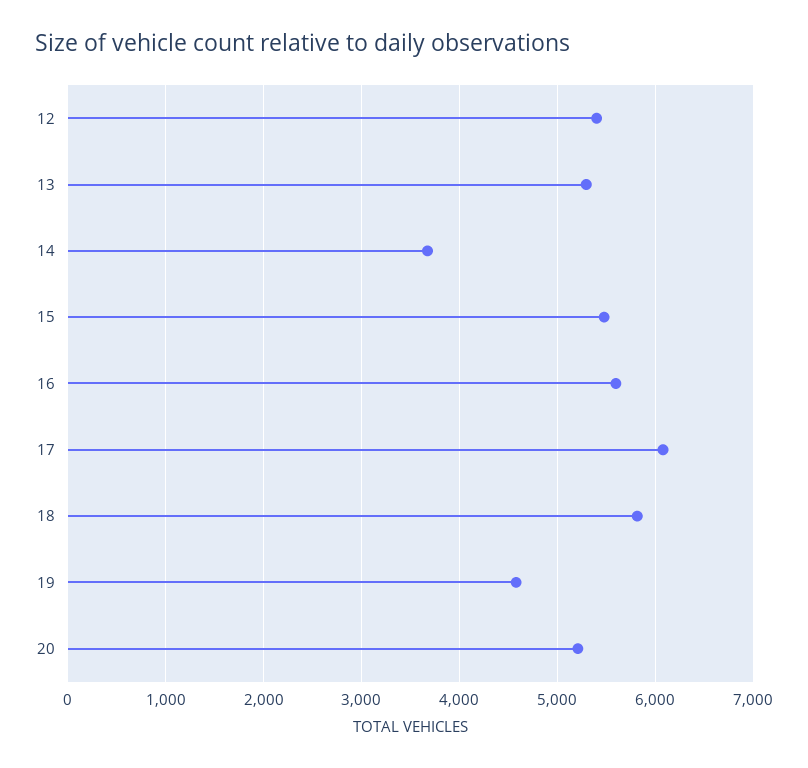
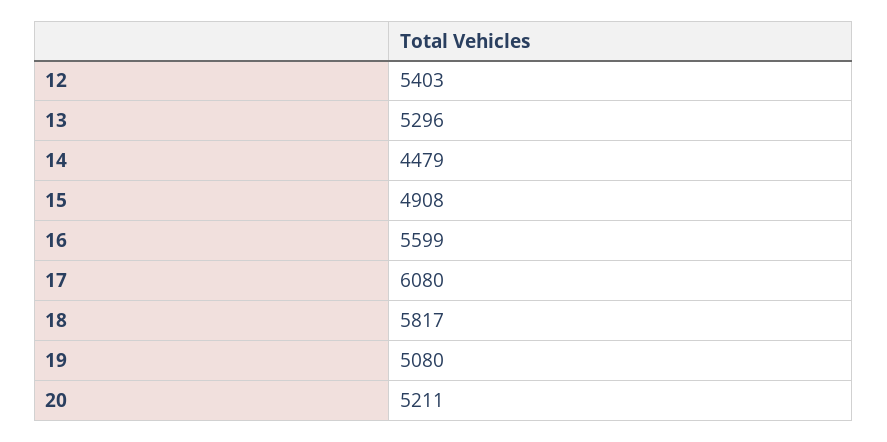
  {
    "12": 5403,
    "13": 5296,
-   "14": 3700,
+   "14": 4479,
-   "15": 5500,
+   "15": 4908,
    "16": 5599,
    "17": 6080,
    "18": 5817,
-   "19": 4600,
+   "19": 5080,
    "20": 5211
  }

